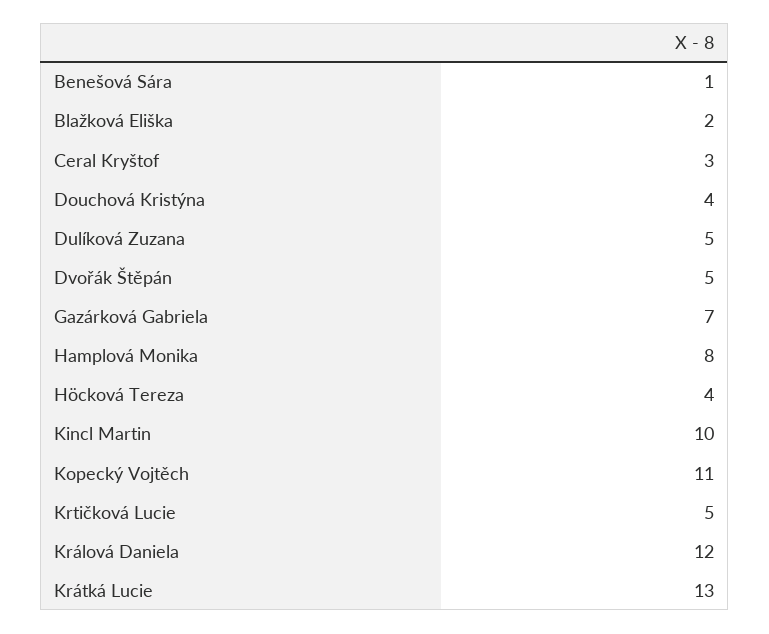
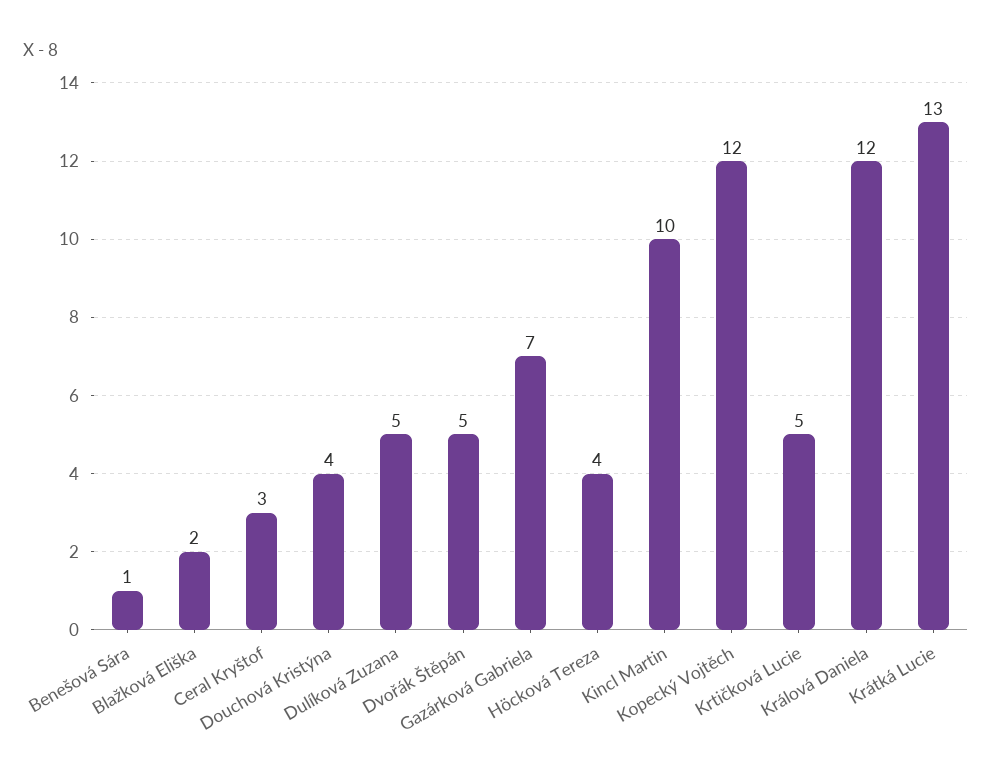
  {
    "Benešová Sára": 1,
    "Blažková Eliška": 2,
    "Ceral Kryštof": 3,
    "Douchová Kristýna": 4,
    "Dulíková Zuzana": 5,
    "Dvořák Štěpán": 5,
    "Gazárková Gabriela": 7,
-   "Hamplová Monika": 8,
    "Höcková Tereza": 4,
    "Kincl Martin": 10,
-   "Kopecký Vojtěch": 11,
+   "Kopecký Vojtěch": 12,
    "Krtičková Lucie": 5,
    "Králová Daniela": 12,
    "Krátká Lucie": 13
  }

